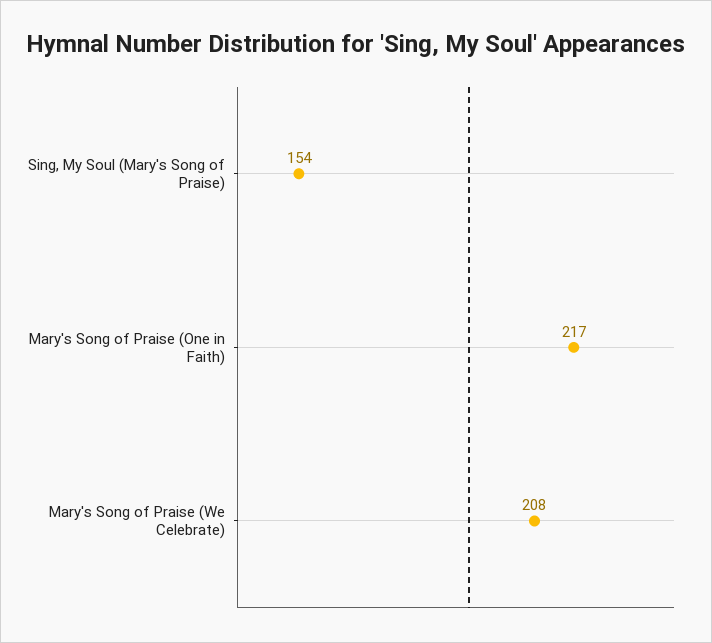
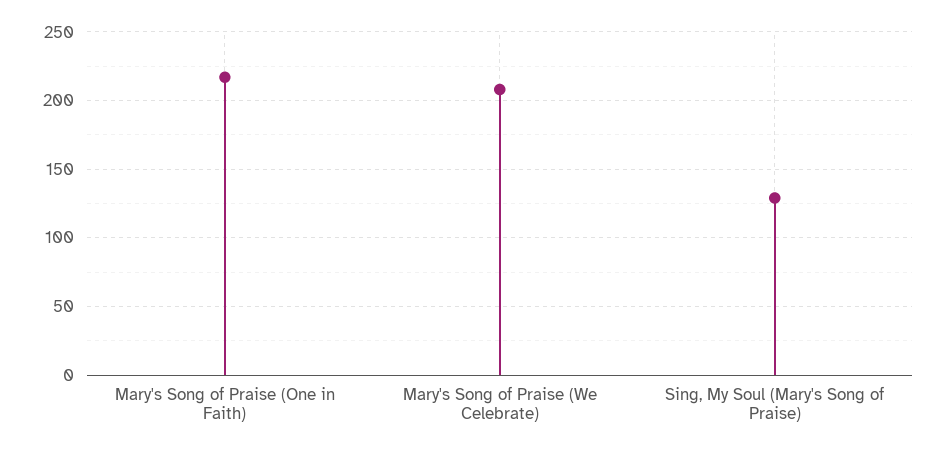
  {
-   "Sing, My Soul (Mary's Song of Praise)": 154,
+   "Sing, My Soul (Mary's Song of Praise)": 130,
    "Mary's Song of Praise (One in Faith)": 217,
    "Mary's Song of Praise (We Celebrate)": 208
  }

